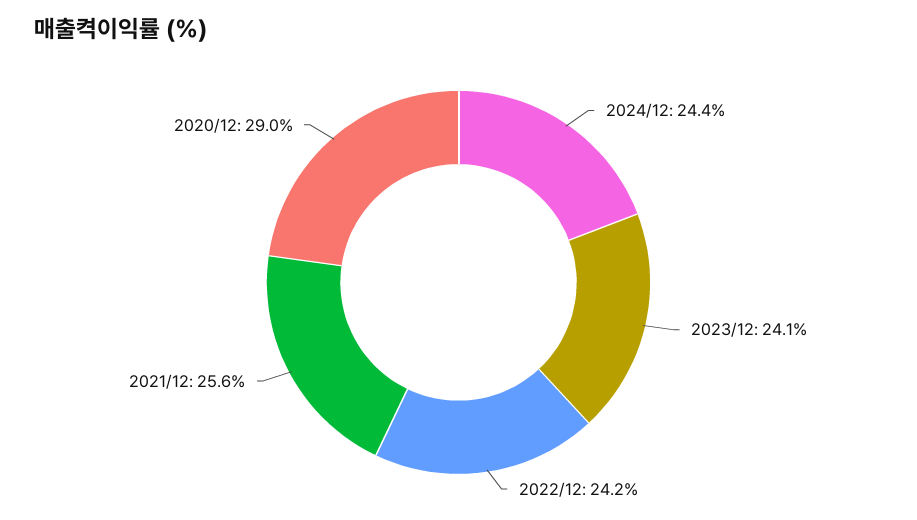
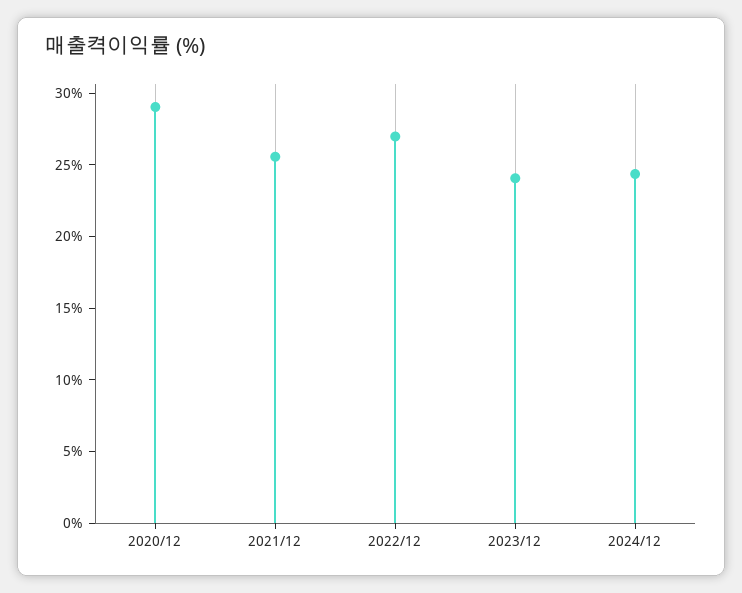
  {
    "2024/12": 24.4,
    "2023/12": 24.1,
-   "2022/12": 24.2,
+   "2022/12": 27,
    "2021/12": 25.6,
    "2020/12": 29
  }

